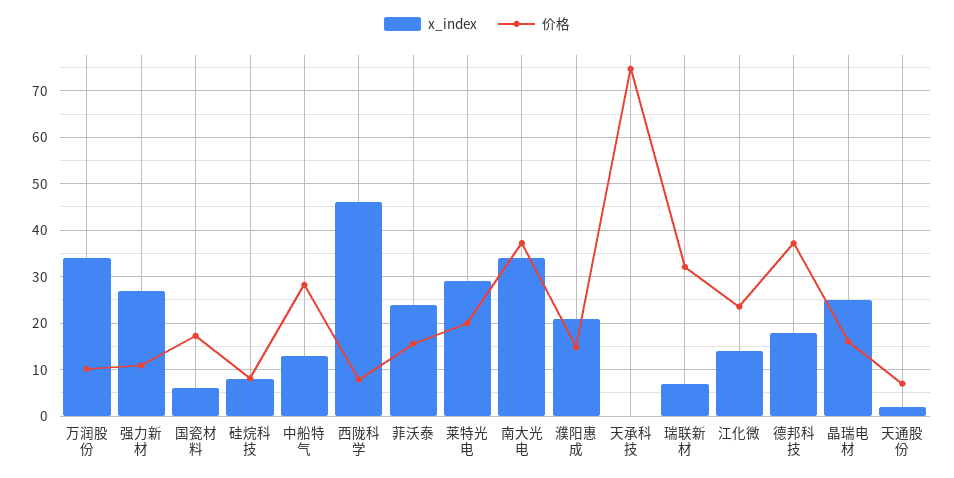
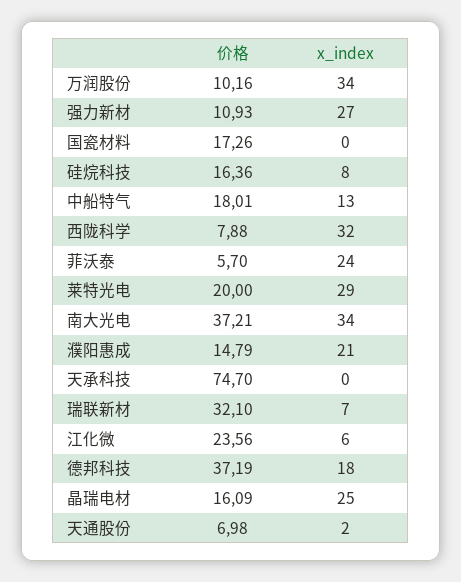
  {
    "x_index": {
      "万润股份": 34,
      "强力新材": 27,
-     "国瓷材料": 6,
+     "国瓷材料": 0,
      "硅烷科技": 8,
      "中船特气": 13,
-     "西陇科学": 46,
+     "西陇科学": 32,
      "菲沃泰": 24,
      "莱特光电": 29,
      "南大光电": 34,
      "濮阳惠成": 21,
      "天承科技": 0,
      "瑞联新材": 7,
-     "江化微": 14,
+     "江化微": 6,
      "德邦科技": 18,
      "晶瑞电材": 25,
      "天通股份": 2
    },
    "价格": {
      "万润股份": 10.16,
      "强力新材": 10.93,
      "国瓷材料": 17.26,
-     "硅烷科技": 8,
+     "硅烷科技": 16.36,
-     "中船特气": 28,
+     "中船特气": 18.01,
      "西陇科学": 7.88,
-     "菲沃泰": 16,
+     "菲沃泰": 5.7,
      "莱特光电": 20,
      "南大光电": 37.21,
      "濮阳惠成": 14.79,
      "天承科技": 74.7,
      "瑞联新材": 32.1,
      "江化微": 23.56,
      "德邦科技": 37.19,
      "晶瑞电材": 16.09,
      "天通股份": 6.98
    }
  }

